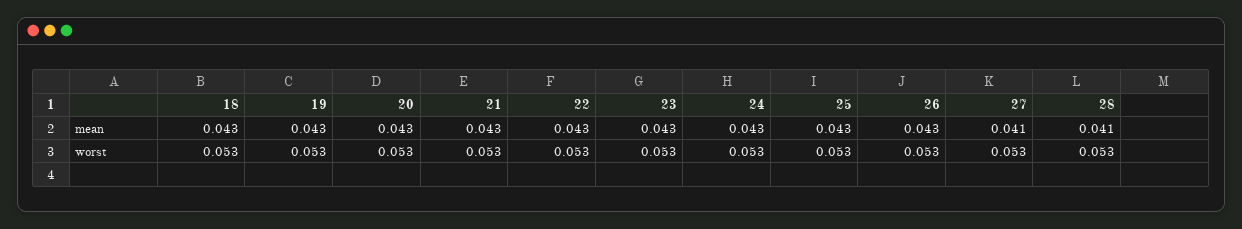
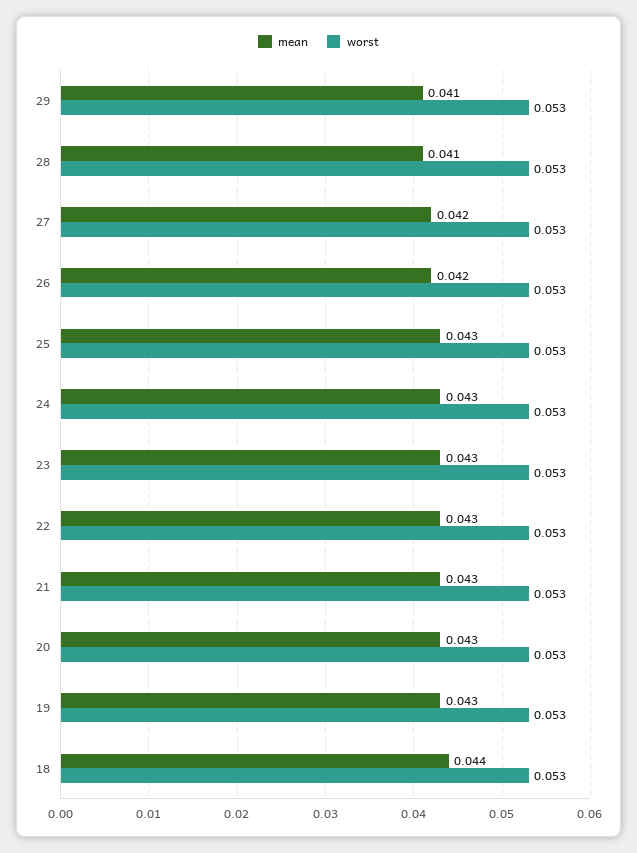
  {
    "mean": {
-     "18": 0.043,
+     "18": 0.044,
      "19": 0.043,
      "20": 0.043,
      "21": 0.043,
      "22": 0.043,
      "23": 0.043,
      "24": 0.043,
      "25": 0.043,
-     "26": 0.043,
+     "26": 0.042,
-     "27": 0.041,
+     "27": 0.042,
-     "28": 0.041
+     "28": 0.041,
+     "29": 0.041
    },
    "worst": {
      "18": 0.053,
      "19": 0.053,
      "20": 0.053,
      "21": 0.053,
      "22": 0.053,
      "23": 0.053,
      "24": 0.053,
      "25": 0.053,
      "26": 0.053,
      "27": 0.053,
-     "28": 0.053
+     "28": 0.053,
+     "29": 0.053
    }
  }

